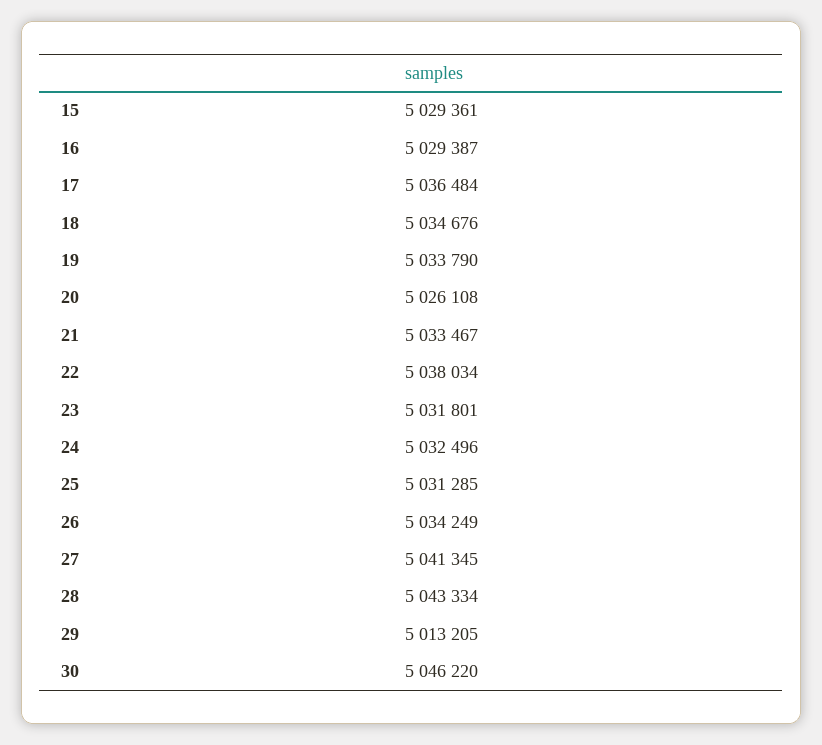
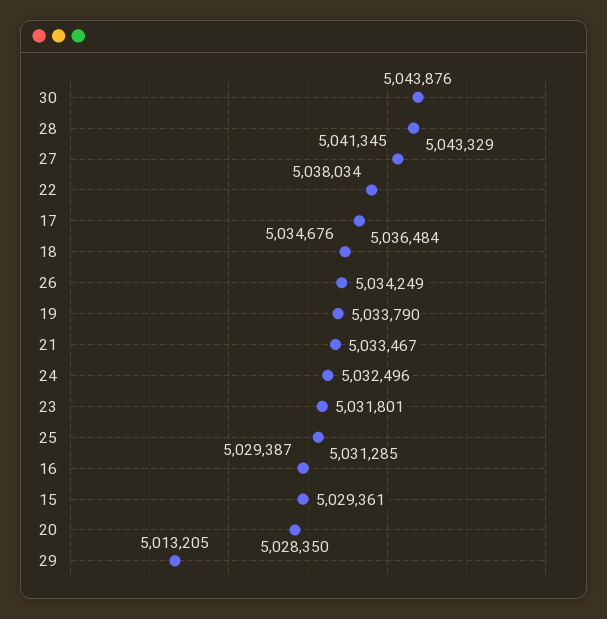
  {
    "15": 5029361,
    "16": 5029387,
    "17": 5036484,
    "18": 5034676,
    "19": 5033790,
-   "20": 5026108,
+   "20": 5028350,
    "21": 5033467,
    "22": 5038034,
    "23": 5031801,
    "24": 5032496,
    "25": 5031285,
    "26": 5034249,
    "27": 5041345,
-   "28": 5043334,
+   "28": 5043329,
    "29": 5013205,
-   "30": 5046220
+   "30": 5043876
  }

